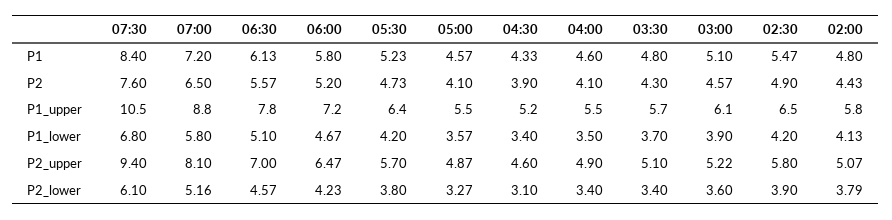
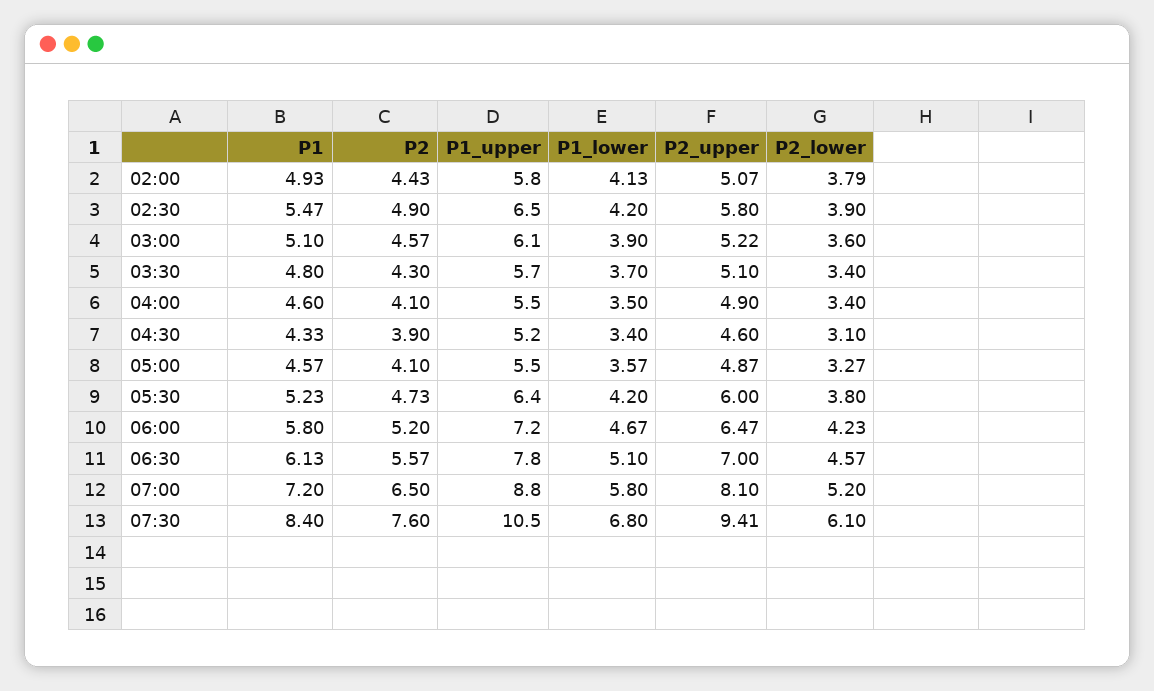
  {
    "07:30": {
      "P1": 8.4,
      "P2": 7.6,
      "P1_upper": 10.5,
      "P1_lower": 6.8,
-     "P2_upper": 9.4,
+     "P2_upper": 9.41,
      "P2_lower": 6.1
    },
    "07:00": {
      "P1": 7.2,
      "P2": 6.5,
      "P1_upper": 8.8,
      "P1_lower": 5.8,
      "P2_upper": 8.1,
-     "P2_lower": 5.16
+     "P2_lower": 5.2
    },
    "06:30": {
      "P1": 6.13,
      "P2": 5.57,
      "P1_upper": 7.8,
      "P1_lower": 5.1,
      "P2_upper": 7,
      "P2_lower": 4.57
    },
    "06:00": {
      "P1": 5.8,
      "P2": 5.2,
      "P1_upper": 7.2,
      "P1_lower": 4.67,
      "P2_upper": 6.47,
      "P2_lower": 4.23
    },
    "05:30": {
      "P1": 5.23,
      "P2": 4.73,
      "P1_upper": 6.4,
      "P1_lower": 4.2,
-     "P2_upper": 5.7,
+     "P2_upper": 6,
      "P2_lower": 3.8
    },
    "05:00": {
      "P1": 4.57,
      "P2": 4.1,
      "P1_upper": 5.5,
      "P1_lower": 3.57,
      "P2_upper": 4.87,
      "P2_lower": 3.27
    },
    "04:30": {
      "P1": 4.33,
      "P2": 3.9,
      "P1_upper": 5.2,
      "P1_lower": 3.4,
      "P2_upper": 4.6,
      "P2_lower": 3.1
    },
    "04:00": {
      "P1": 4.6,
      "P2": 4.1,
      "P1_upper": 5.5,
      "P1_lower": 3.5,
      "P2_upper": 4.9,
      "P2_lower": 3.4
    },
    "03:30": {
      "P1": 4.8,
      "P2": 4.3,
      "P1_upper": 5.7,
      "P1_lower": 3.7,
      "P2_upper": 5.1,
      "P2_lower": 3.4
    },
    "03:00": {
      "P1": 5.1,
      "P2": 4.57,
      "P1_upper": 6.1,
      "P1_lower": 3.9,
      "P2_upper": 5.22,
      "P2_lower": 3.6
    },
    "02:30": {
      "P1": 5.47,
      "P2": 4.9,
      "P1_upper": 6.5,
      "P1_lower": 4.2,
      "P2_upper": 5.8,
      "P2_lower": 3.9
    },
    "02:00": {
-     "P1": 4.8,
+     "P1": 4.93,
      "P2": 4.43,
      "P1_upper": 5.8,
      "P1_lower": 4.13,
      "P2_upper": 5.07,
      "P2_lower": 3.79
    }
  }

